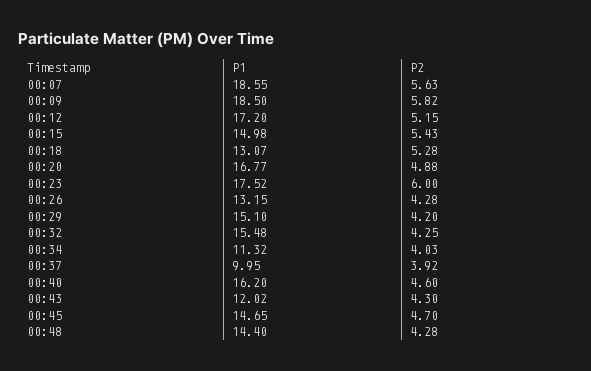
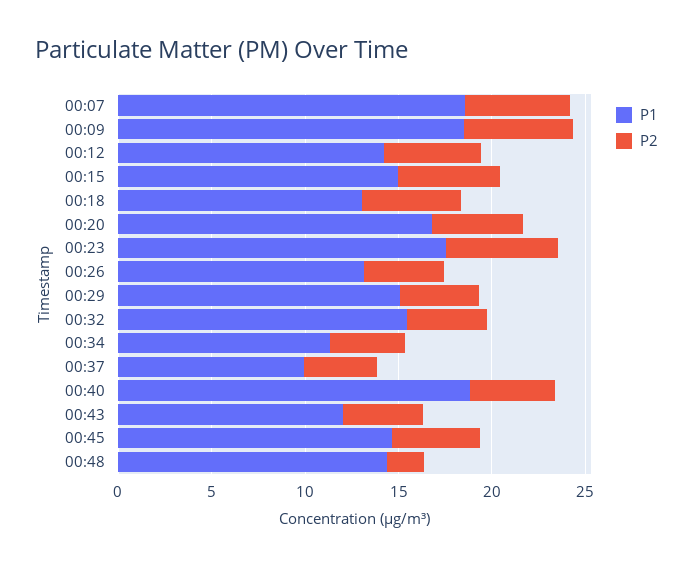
  {
    "P1": {
      "00:07": 18.55,
      "00:09": 18.5,
-     "00:12": 17.2,
+     "00:12": 14,
      "00:15": 14.98,
      "00:18": 13.07,
      "00:20": 16.77,
      "00:23": 17.52,
      "00:26": 13.15,
      "00:29": 15.1,
      "00:32": 15.48,
      "00:34": 11.32,
      "00:37": 9.95,
-     "00:40": 16.2,
+     "00:40": 19,
      "00:43": 12.02,
      "00:45": 14.65,
      "00:48": 14.4
    },
    "P2": {
      "00:07": 5.63,
      "00:09": 5.82,
      "00:12": 5.15,
      "00:15": 5.43,
      "00:18": 5.28,
      "00:20": 4.88,
      "00:23": 6,
      "00:26": 4.28,
      "00:29": 4.2,
      "00:32": 4.25,
      "00:34": 4.03,
      "00:37": 3.92,
      "00:40": 4.6,
      "00:43": 4.3,
      "00:45": 4.7,
-     "00:48": 4.28
+     "00:48": 2
    }
  }

